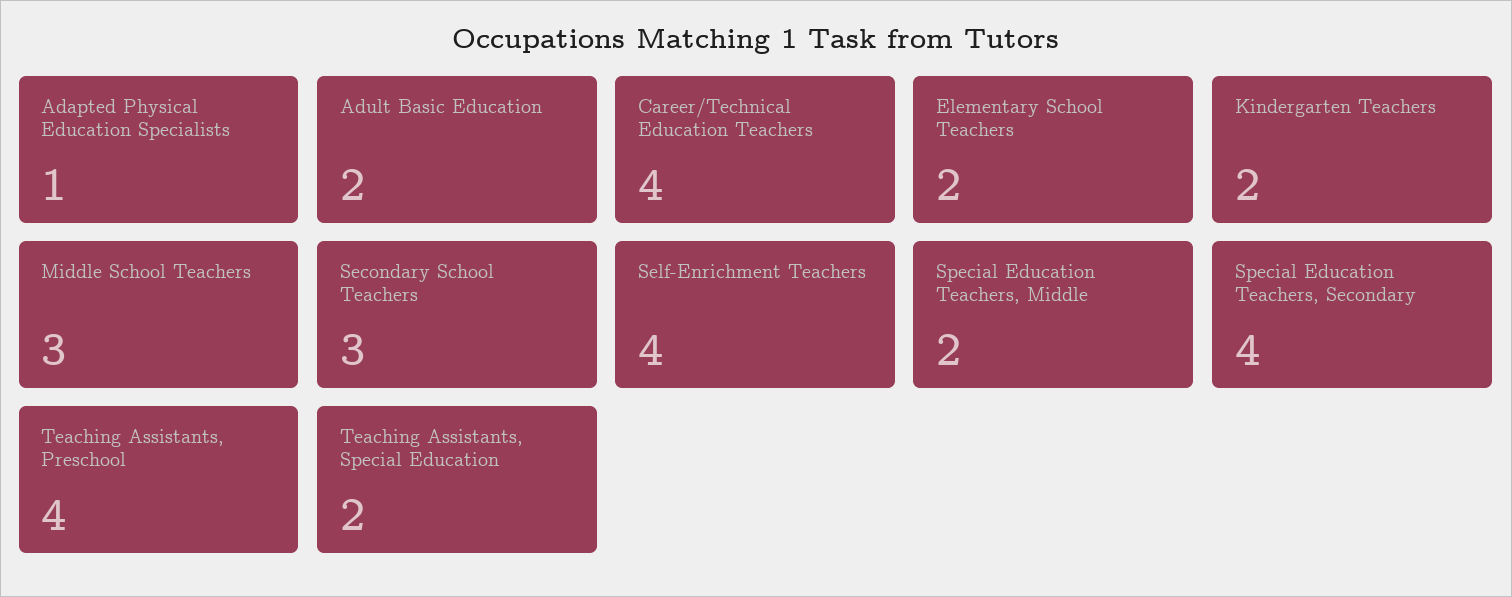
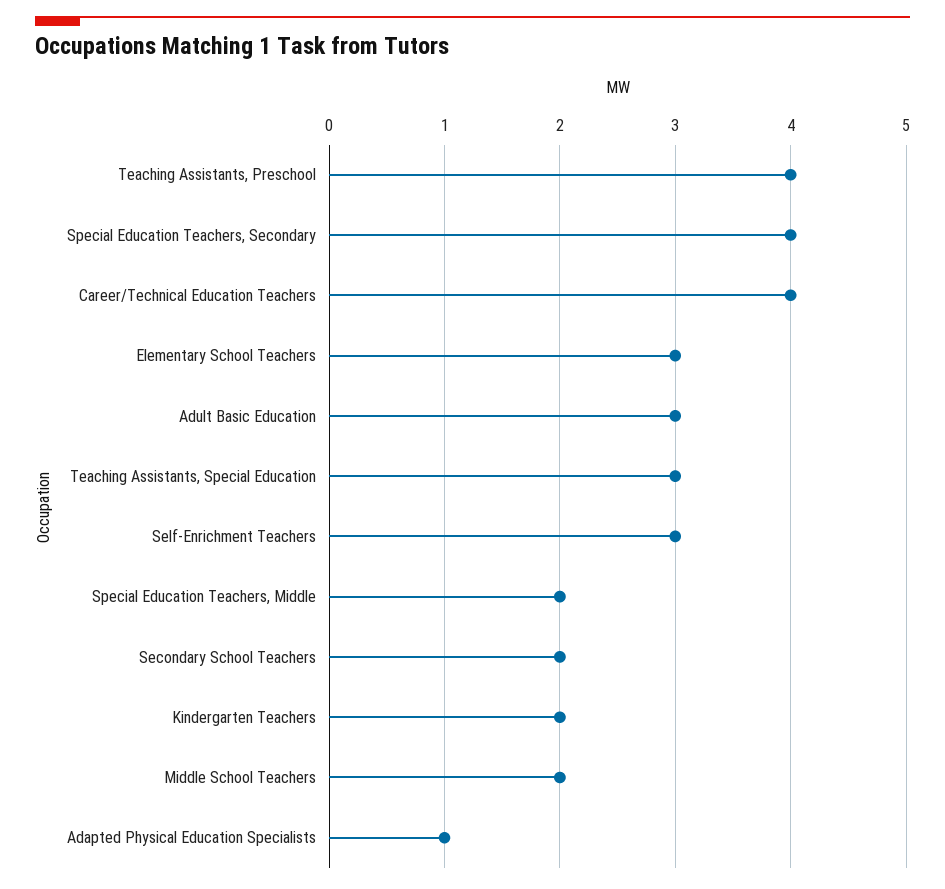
  {
    "Adapted Physical Education Specialists": 1,
-   "Adult Basic Education": 2,
+   "Adult Basic Education": 3,
    "Career/Technical Education Teachers": 4,
-   "Elementary School Teachers": 2,
+   "Elementary School Teachers": 3,
    "Kindergarten Teachers": 2,
-   "Middle School Teachers": 3,
+   "Middle School Teachers": 2,
-   "Secondary School Teachers": 3,
+   "Secondary School Teachers": 2,
-   "Self-Enrichment Teachers": 4,
+   "Self-Enrichment Teachers": 3,
    "Special Education Teachers, Middle": 2,
    "Special Education Teachers, Secondary": 4,
    "Teaching Assistants, Preschool": 4,
-   "Teaching Assistants, Special Education": 2
+   "Teaching Assistants, Special Education": 3
  }

